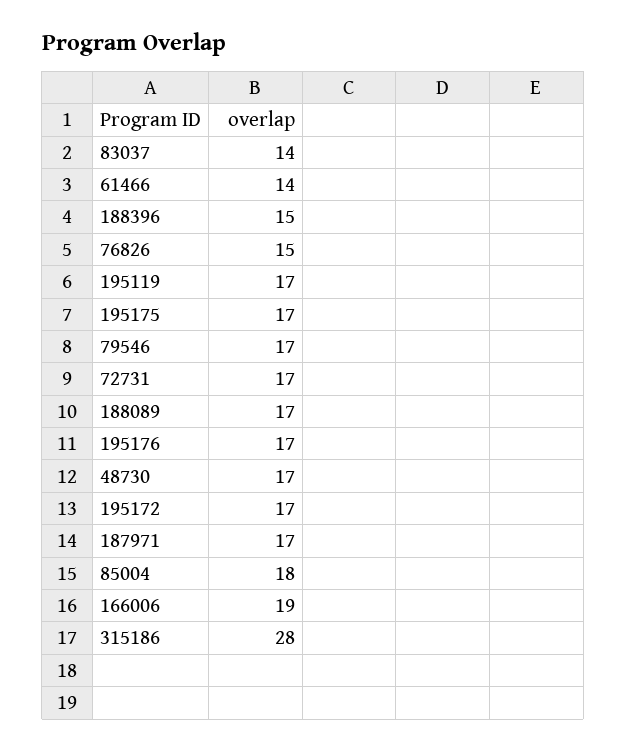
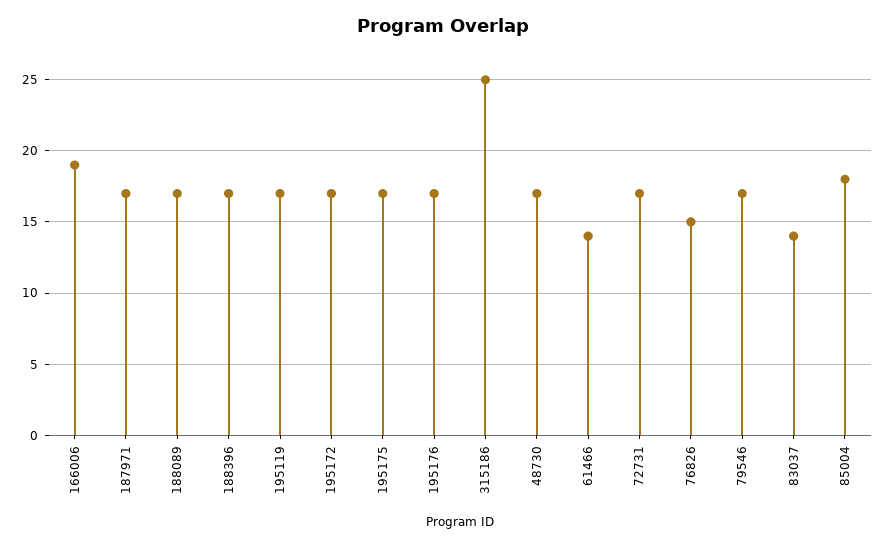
  {
    "83037": 14,
    "61466": 14,
-   "188396": 15,
+   "188396": 17,
    "76826": 15,
    "195119": 17,
    "195175": 17,
    "79546": 17,
    "72731": 17,
    "188089": 17,
    "195176": 17,
    "48730": 17,
    "195172": 17,
    "187971": 17,
    "85004": 18,
    "166006": 19,
-   "315186": 28
+   "315186": 25
  }

